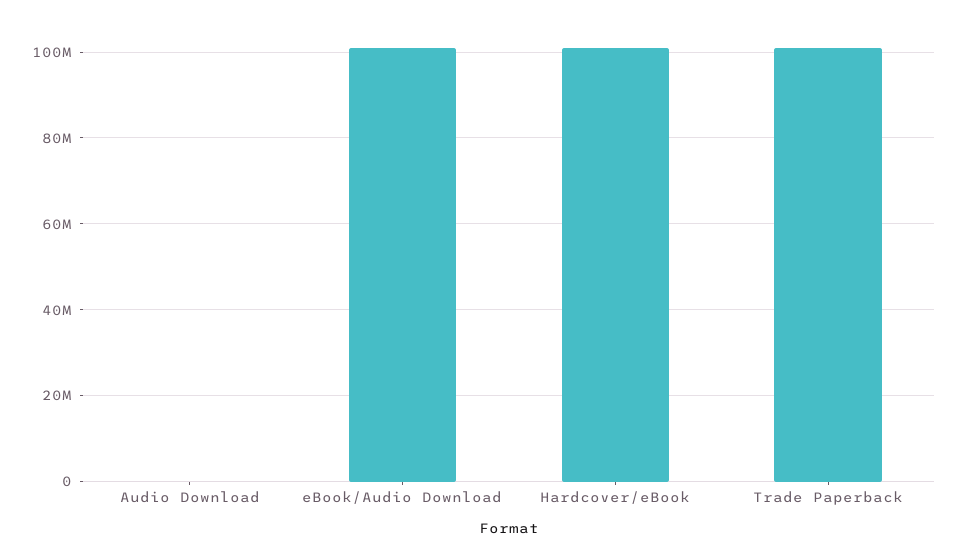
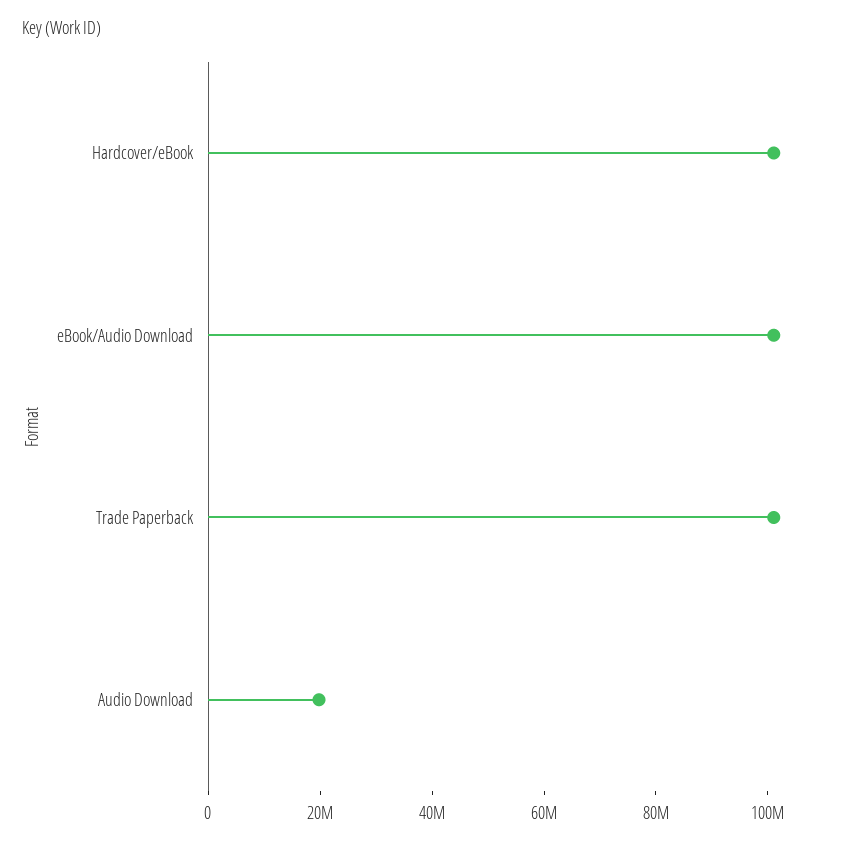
  {
-   "Audio Download": 0,
+   "Audio Download": 20000000,
    "eBook/Audio Download": 102000000,
    "Hardcover/eBook": 102000000,
    "Trade Paperback": 102000000
  }

